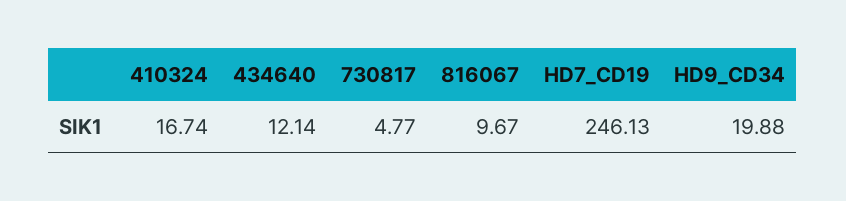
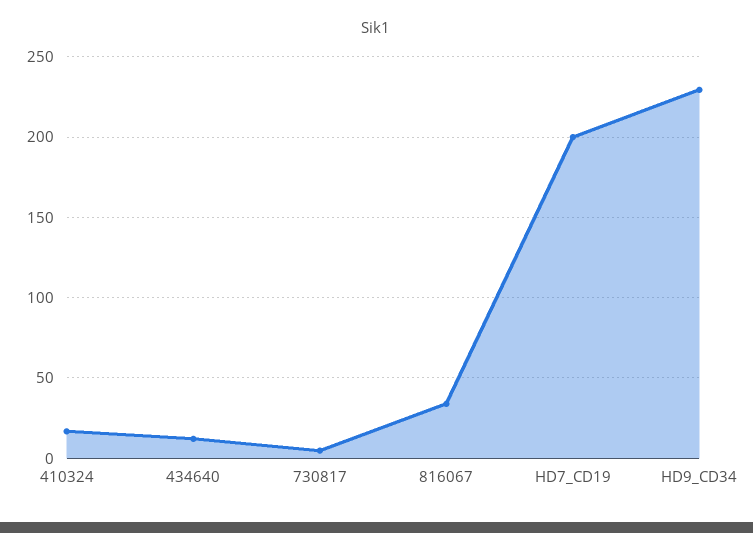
  {
    "410324": 16.74,
    "434640": 12.14,
    "730817": 4.77,
-   "816067": 9.67,
+   "816067": 35,
-   "HD7_CD19": 246.13,
+   "HD7_CD19": 200,
-   "HD9_CD34": 19.88
+   "HD9_CD34": 230
  }

